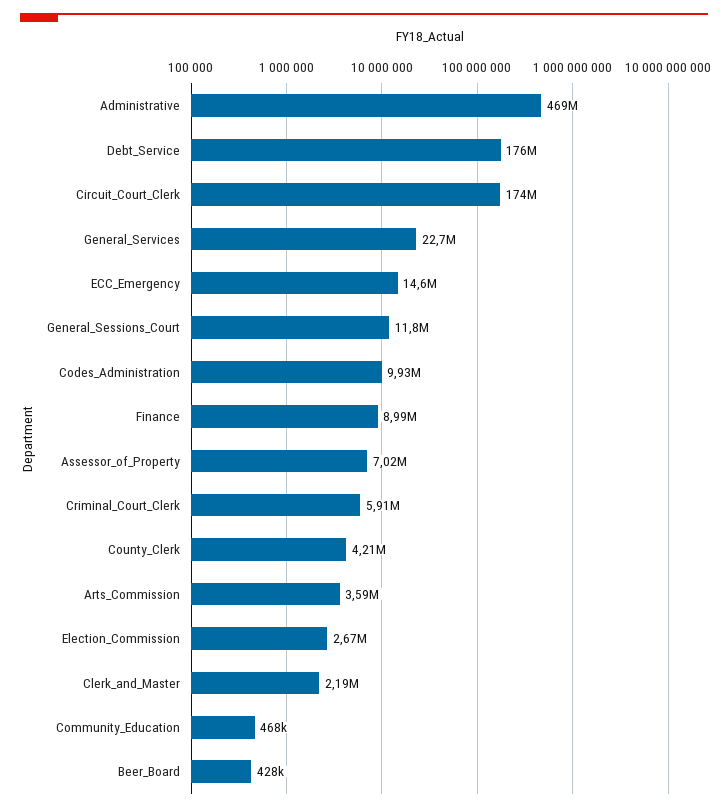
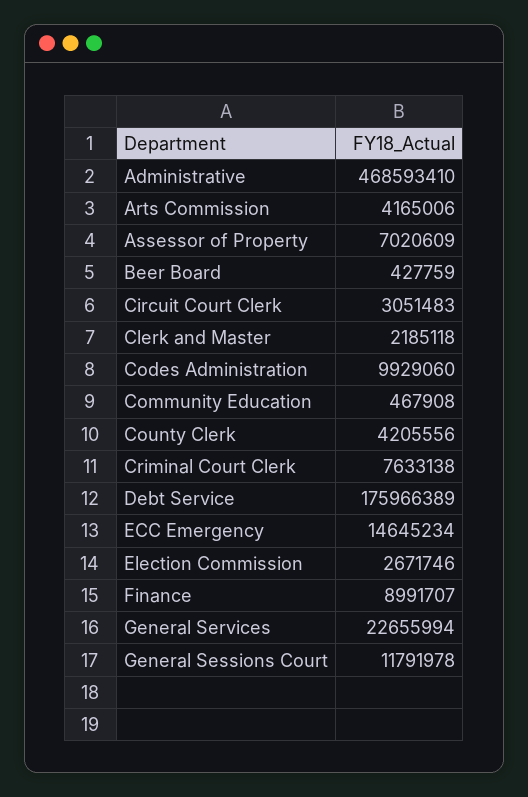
  {
    "Administrative": 468593410,
    "Debt_Service": 175966389,
-   "Circuit_Court_Clerk": 174000000,
+   "Circuit_Court_Clerk": 3051483,
    "General_Services": 22655994,
    "ECC_Emergency": 14645234,
    "General_Sessions_Court": 11791978,
    "Codes_Administration": 9929060,
    "Finance": 8991707,
    "Assessor_of_Property": 7020609,
-   "Criminal_Court_Clerk": 5910000,
+   "Criminal_Court_Clerk": 7633138,
    "County_Clerk": 4205556,
-   "Arts_Commission": 3590000,
+   "Arts_Commission": 4165006,
    "Election_Commission": 2671746,
    "Clerk_and_Master": 2185118,
    "Community_Education": 467908,
    "Beer_Board": 427759
  }

